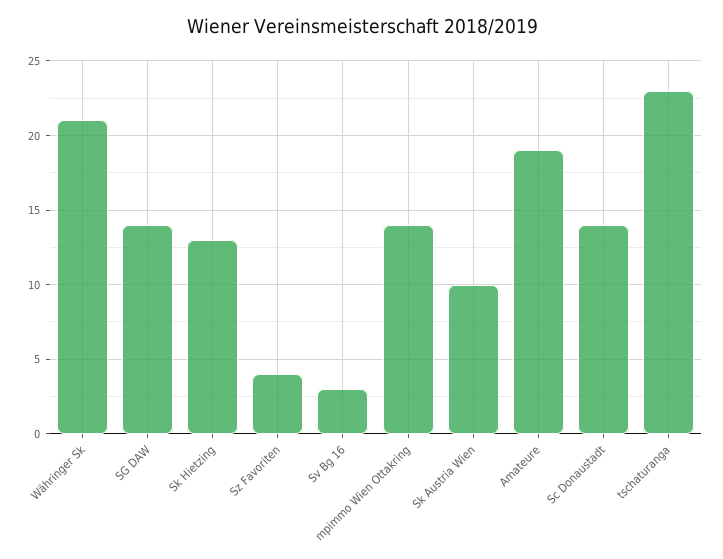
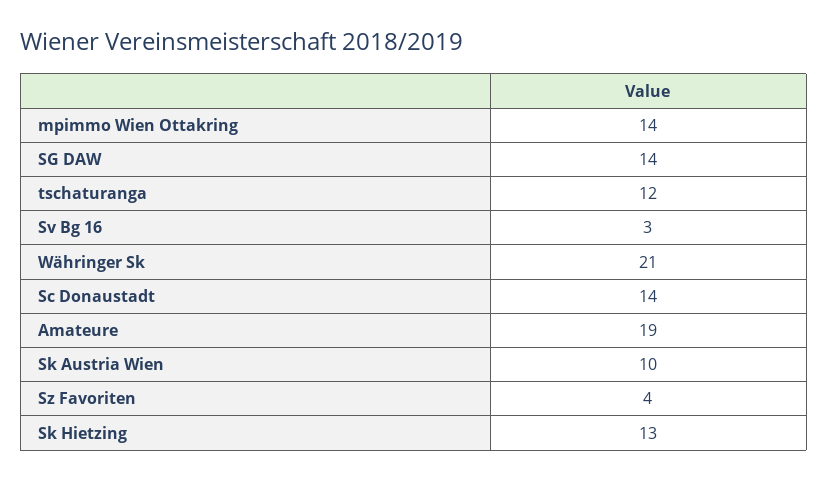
  {
    "Währinger Sk": 21,
    "SG DAW": 14,
    "Sk Hietzing": 13,
    "Sz Favoriten": 4,
    "Sv Bg 16": 3,
    "mpimmo Wien Ottakring": 14,
    "Sk Austria Wien": 10,
    "Amateure": 19,
    "Sc Donaustadt": 14,
-   "tschaturanga": 23
+   "tschaturanga": 12
  }

